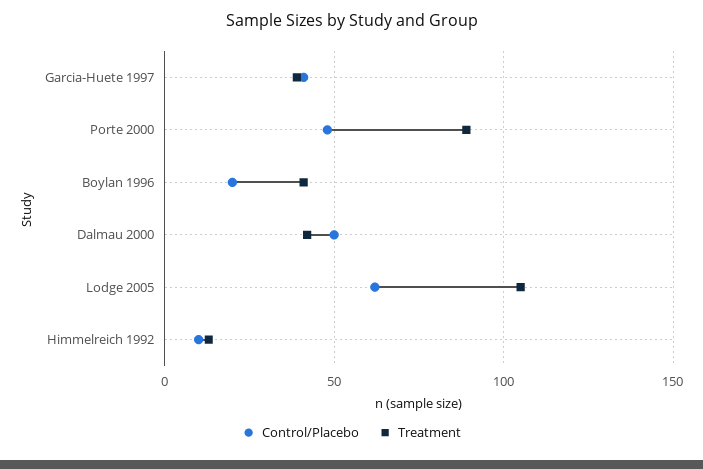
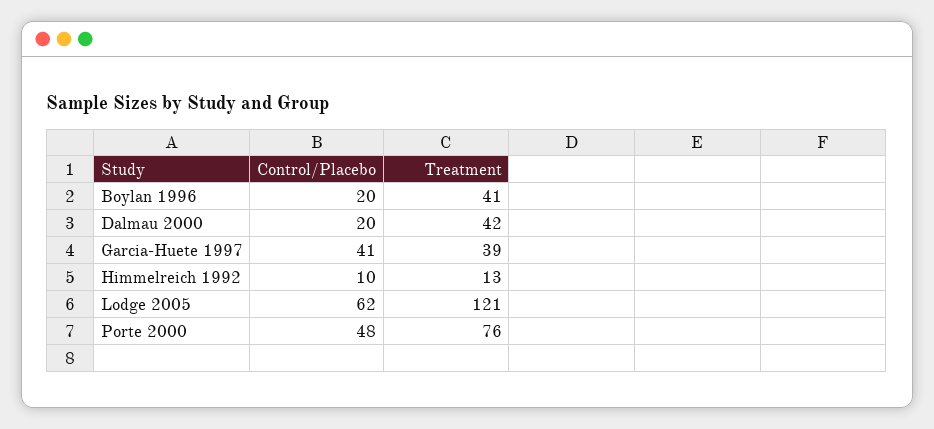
  {
    "Control/Placebo": {
      "Garcia-Huete 1997": 41,
      "Porte 2000": 48,
      "Boylan 1996": 20,
-     "Dalmau 2000": 50,
+     "Dalmau 2000": 20,
      "Lodge 2005": 62,
      "Himmelreich 1992": 10
    },
    "Treatment": {
      "Garcia-Huete 1997": 39,
-     "Porte 2000": 90,
+     "Porte 2000": 76,
      "Boylan 1996": 41,
      "Dalmau 2000": 42,
-     "Lodge 2005": 105,
+     "Lodge 2005": 121,
      "Himmelreich 1992": 13
    }
  }

